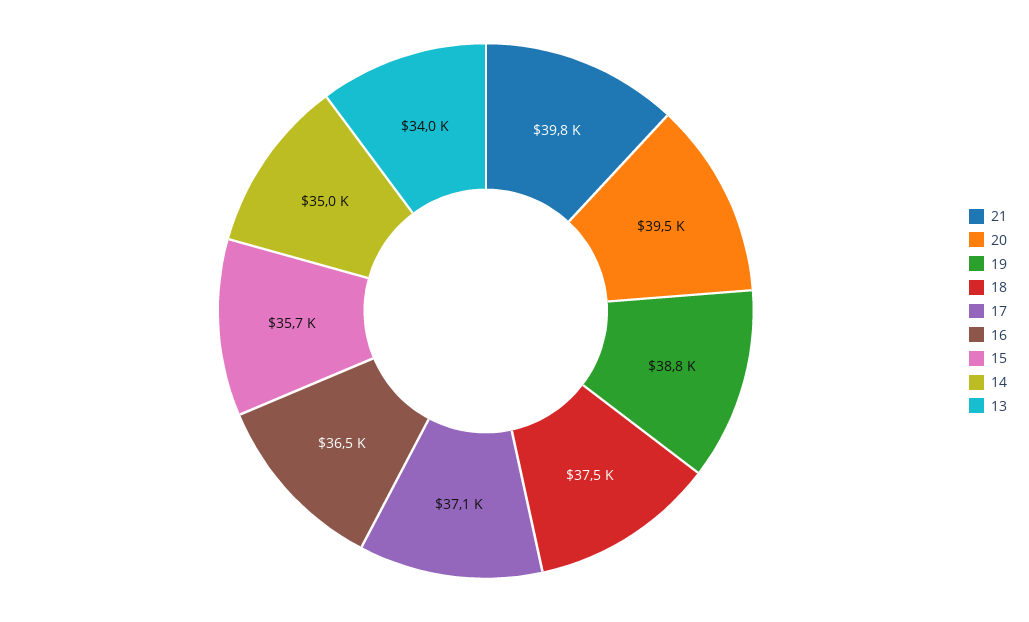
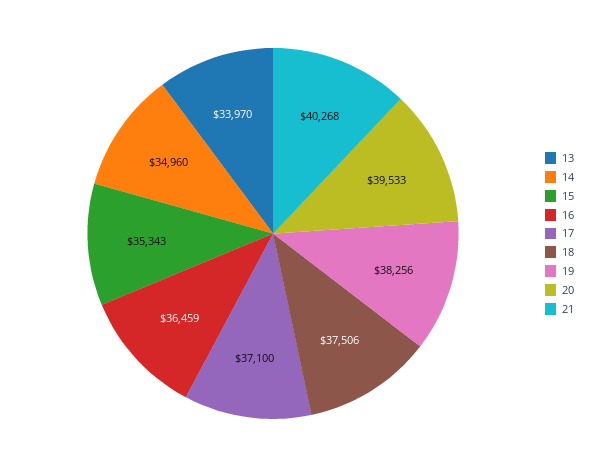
  {
-   "21": 39800,
+   "21": 40268,
    "20": 39533,
-   "19": 38800,
+   "19": 38256,
    "18": 37506,
    "17": 37100,
    "16": 36459,
-   "15": 35700,
+   "15": 35343,
    "14": 34960,
    "13": 33970
  }

